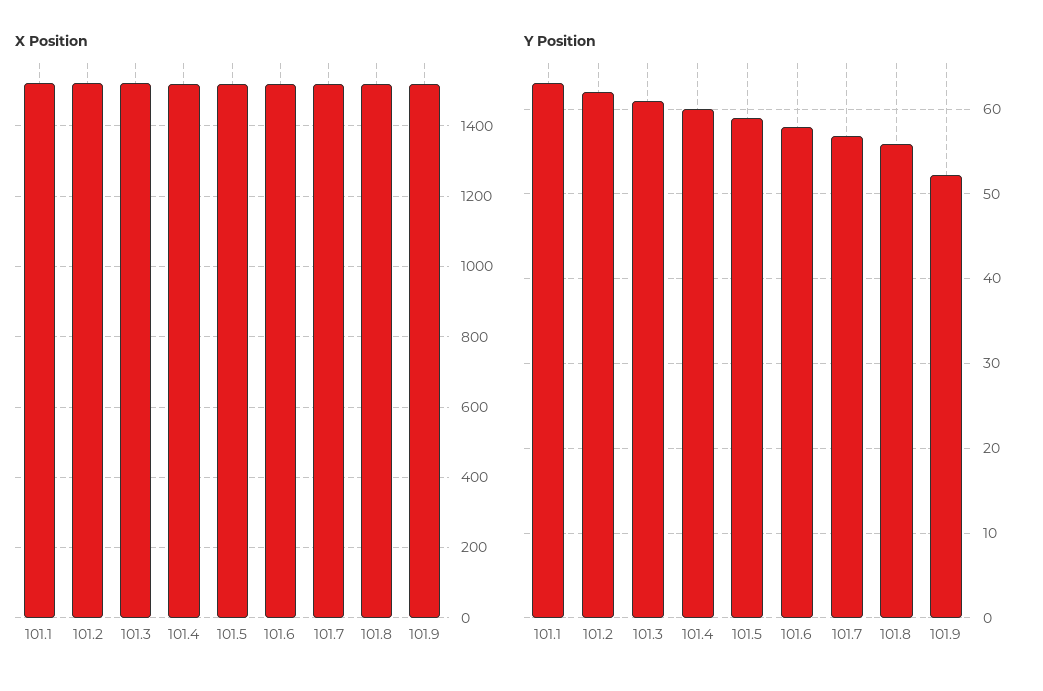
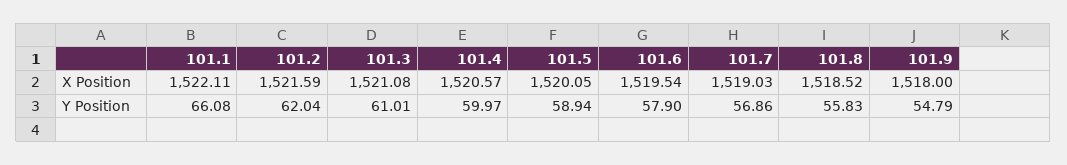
  {
    "X Position": {
      "101.1": 1522.11,
      "101.2": 1521.59,
      "101.3": 1521.08,
      "101.4": 1520.57,
      "101.5": 1520.05,
      "101.6": 1519.54,
      "101.7": 1519.03,
      "101.8": 1518.52,
      "101.9": 1518
    },
    "Y Position": {
-     "101.1": 63,
+     "101.1": 66.08,
      "101.2": 62.04,
      "101.3": 61.01,
      "101.4": 59.97,
      "101.5": 58.94,
      "101.6": 57.9,
      "101.7": 56.86,
      "101.8": 55.83,
-     "101.9": 52
+     "101.9": 54.79
    }
  }

